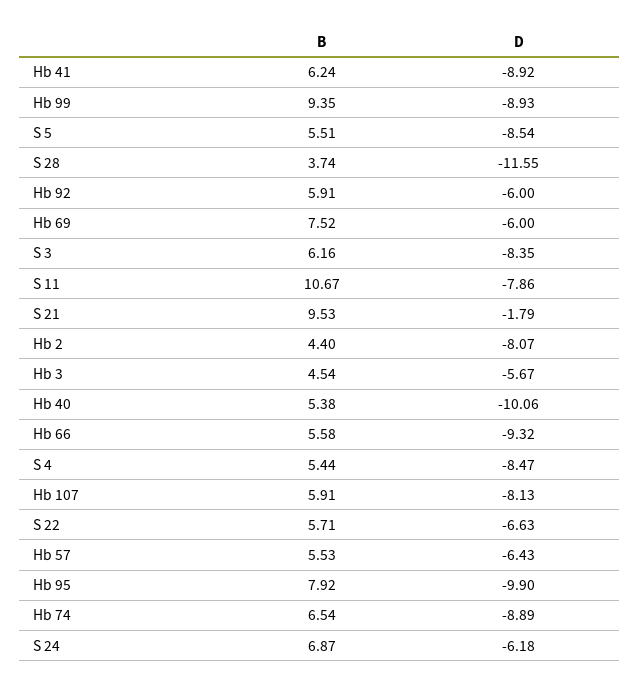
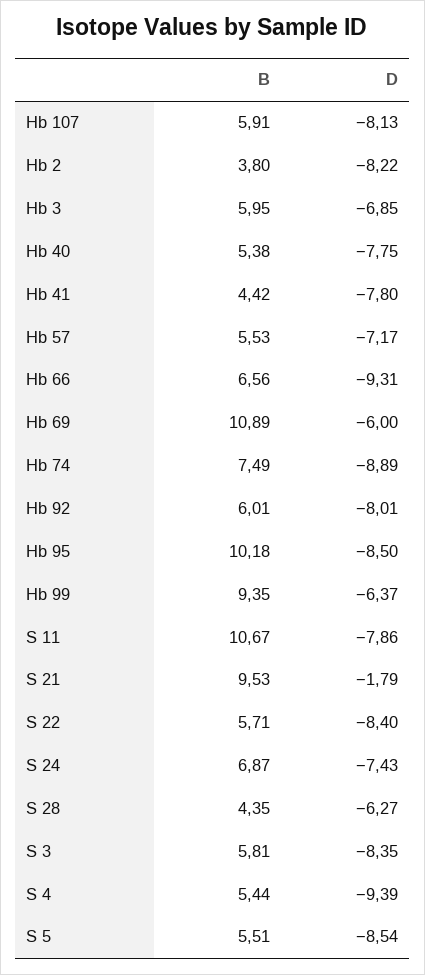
  {
    "B": {
-     "Hb 41": 6.24,
+     "Hb 41": 4.42,
      "Hb 99": 9.35,
      "S 5": 5.51,
-     "S 28": 3.74,
+     "S 28": 4.35,
-     "Hb 92": 5.91,
+     "Hb 92": 6.01,
-     "Hb 69": 7.52,
+     "Hb 69": 10.89,
-     "S 3": 6.16,
+     "S 3": 5.81,
      "S 11": 10.67,
      "S 21": 9.53,
-     "Hb 2": 4.4,
+     "Hb 2": 3.8,
-     "Hb 3": 4.54,
+     "Hb 3": 5.95,
      "Hb 40": 5.38,
-     "Hb 66": 5.58,
+     "Hb 66": 6.56,
      "S 4": 5.44,
      "Hb 107": 5.91,
      "S 22": 5.71,
      "Hb 57": 5.53,
-     "Hb 95": 7.92,
+     "Hb 95": 10.18,
-     "Hb 74": 6.54,
+     "Hb 74": 7.49,
      "S 24": 6.87
    },
    "D": {
-     "Hb 41": -8.92,
+     "Hb 41": -7.8,
-     "Hb 99": -8.93,
+     "Hb 99": -6.37,
      "S 5": -8.54,
-     "S 28": -11.55,
+     "S 28": -6.27,
-     "Hb 92": -6,
+     "Hb 92": -8.01,
      "Hb 69": -6,
      "S 3": -8.35,
      "S 11": -7.86,
      "S 21": -1.79,
-     "Hb 2": -8.07,
+     "Hb 2": -8.22,
-     "Hb 3": -5.67,
+     "Hb 3": -6.85,
-     "Hb 40": -10.06,
+     "Hb 40": -7.75,
-     "Hb 66": -9.32,
+     "Hb 66": -9.31,
-     "S 4": -8.47,
+     "S 4": -9.39,
      "Hb 107": -8.13,
-     "S 22": -6.63,
+     "S 22": -8.4,
-     "Hb 57": -6.43,
+     "Hb 57": -7.17,
-     "Hb 95": -9.9,
+     "Hb 95": -8.5,
      "Hb 74": -8.89,
-     "S 24": -6.18
+     "S 24": -7.43
    }
  }

